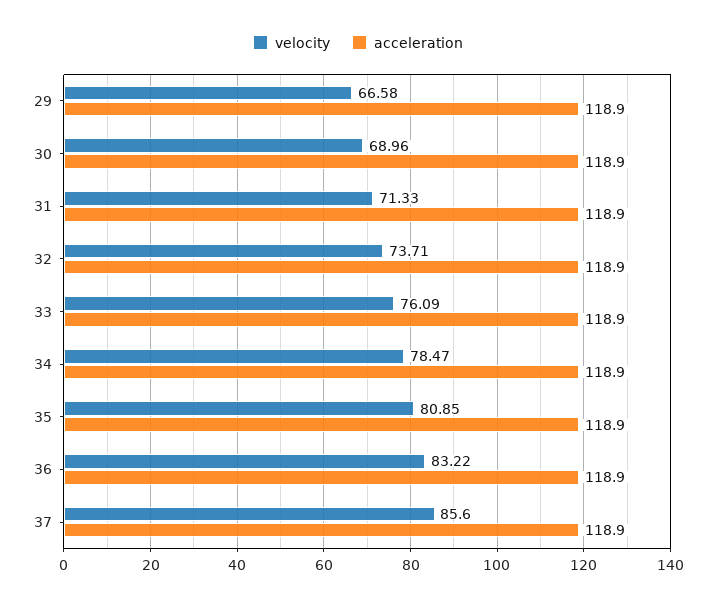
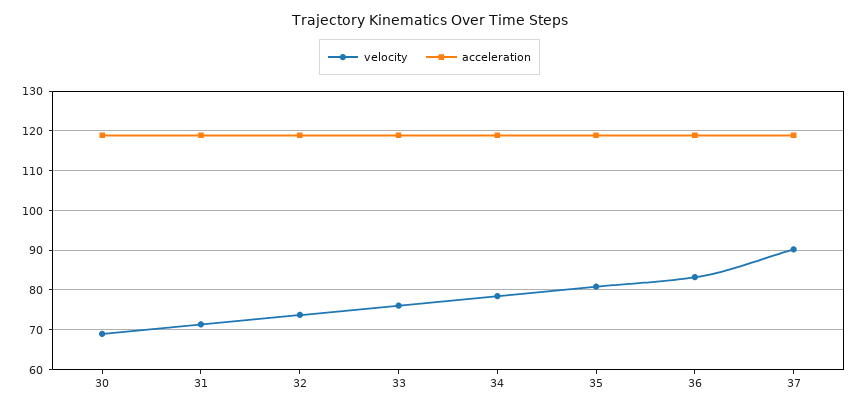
  {
    "velocity": {
-     "29": 66.58,
      "30": 68.96,
      "31": 71.33,
      "32": 73.71,
      "33": 76.09,
      "34": 78.47,
      "35": 80.85,
      "36": 83.22,
-     "37": 85.6
+     "37": 90
    },
    "acceleration": {
-     "29": 118.9,
      "30": 118.9,
      "31": 118.9,
      "32": 118.9,
      "33": 118.9,
      "34": 118.9,
      "35": 118.9,
      "36": 118.9,
      "37": 118.9
    }
  }

